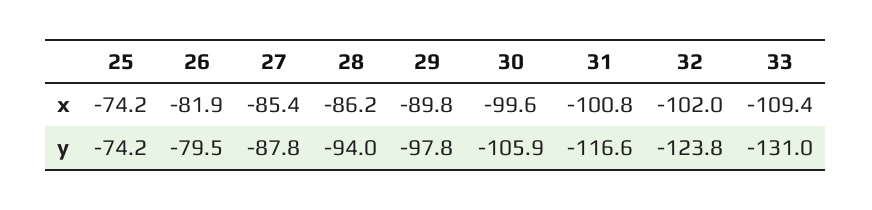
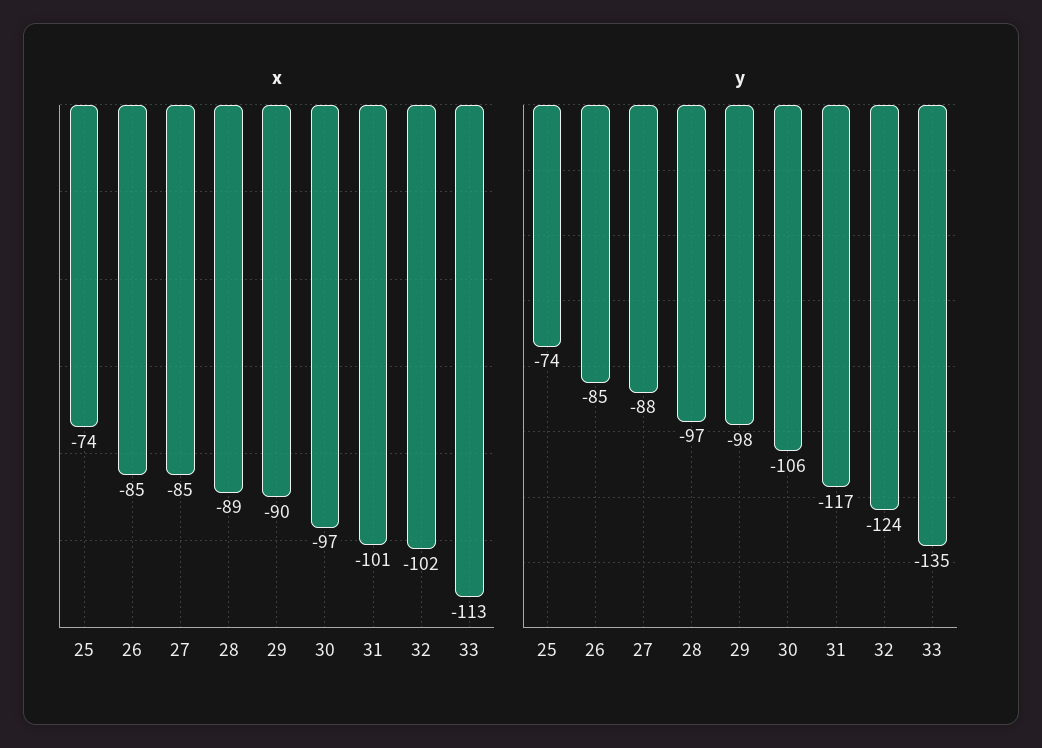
  {
    "x": {
      "25": -74.2,
-     "26": -81.9,
+     "26": -85,
      "27": -85.4,
-     "28": -86.2,
+     "28": -89,
      "29": -89.8,
-     "30": -99.6,
+     "30": -97,
      "31": -100.8,
      "32": -102,
-     "33": -109.4
+     "33": -113
    },
    "y": {
      "25": -74.2,
-     "26": -79.5,
+     "26": -85,
      "27": -87.8,
-     "28": -94,
+     "28": -97,
      "29": -97.8,
      "30": -105.9,
      "31": -116.6,
      "32": -123.8,
-     "33": -131
+     "33": -135
    }
  }

